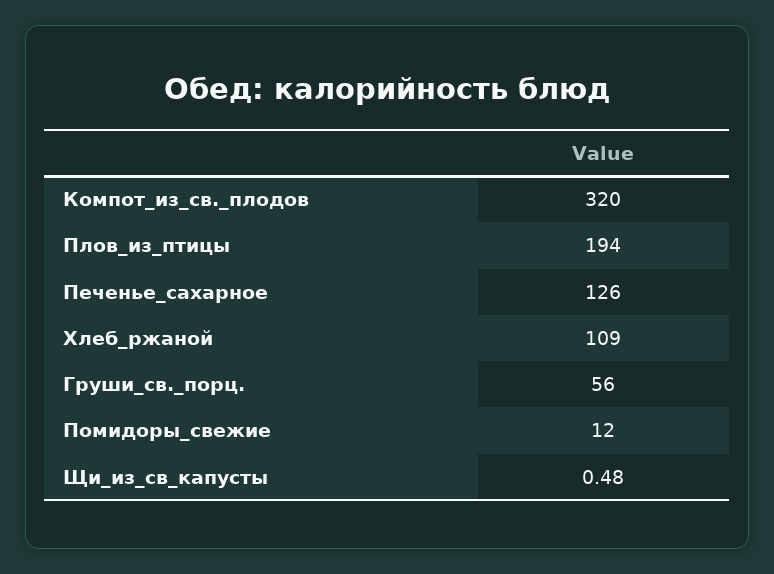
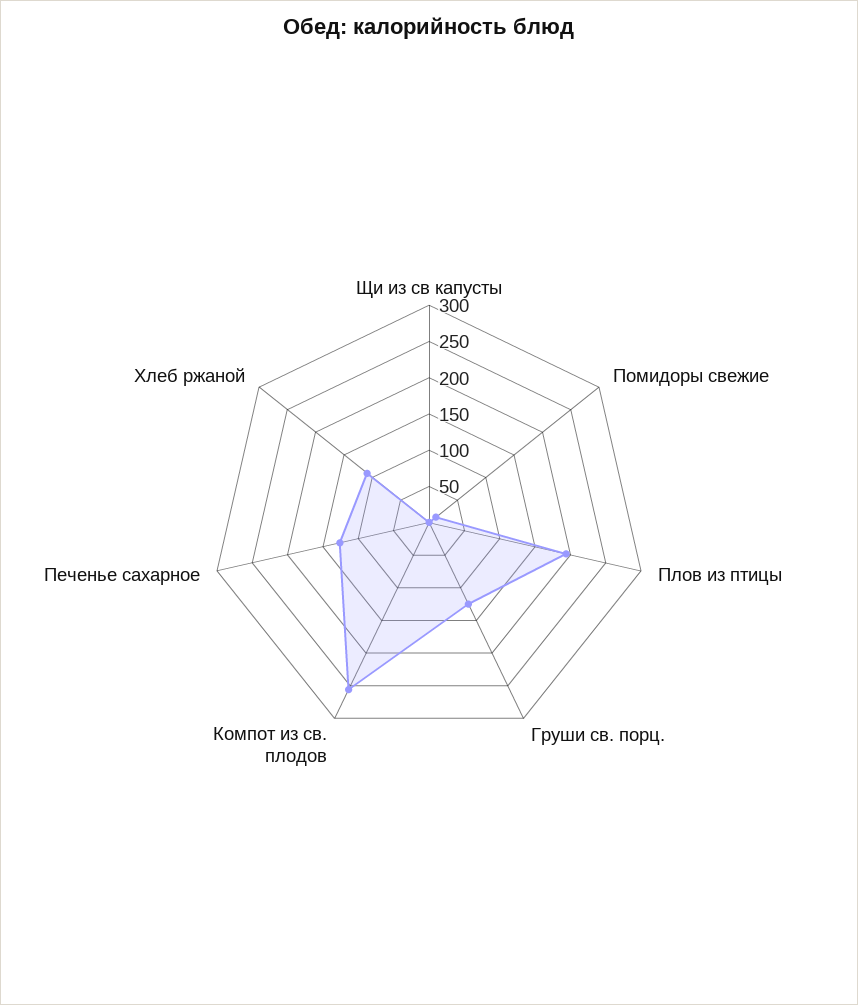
  {
-   "Компот_из_св._плодов": 320,
+   "Компот_из_св._плодов": 250,
    "Плов_из_птицы": 194,
    "Печенье_сахарное": 126,
    "Хлеб_ржаной": 109,
-   "Груши_св._порц.": 56,
+   "Груши_св._порц.": 125,
    "Помидоры_свежие": 12,
    "Щи_из_св_капусты": 0.48
  }

